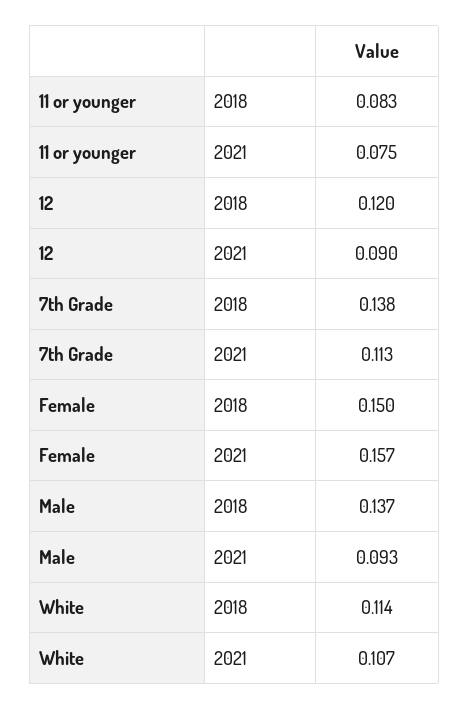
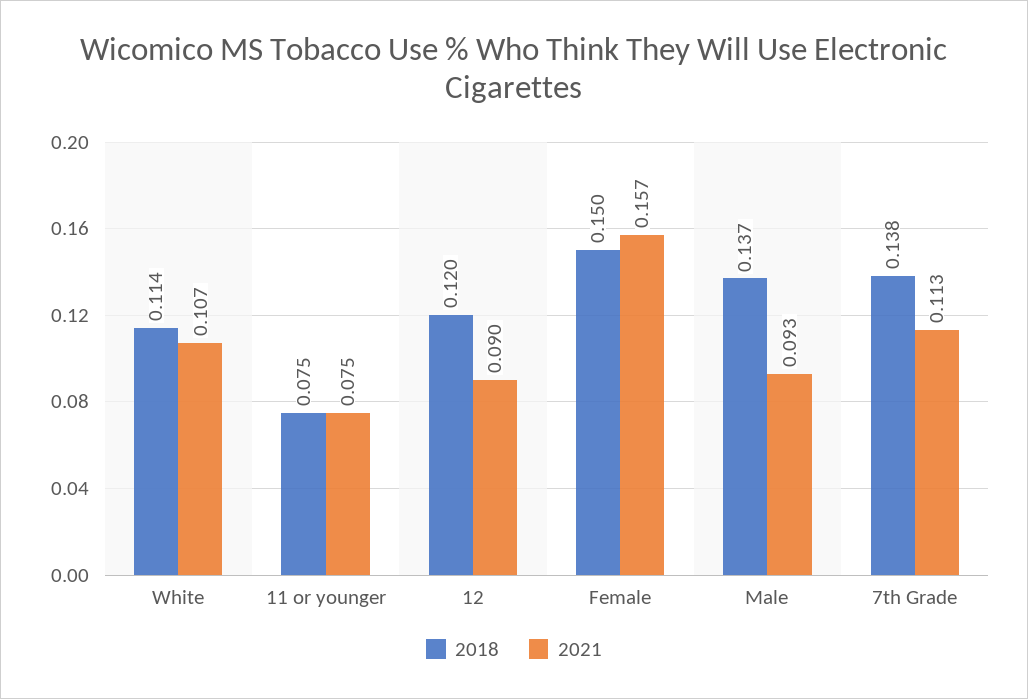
  {
    "2018": {
-     "11 or younger": 0.083,
+     "11 or younger": 0.075,
      "12": 0.12,
      "7th Grade": 0.138,
      "Female": 0.15,
      "Male": 0.137,
      "White": 0.114
    },
    "2021": {
      "11 or younger": 0.075,
      "12": 0.09,
      "7th Grade": 0.113,
      "Female": 0.157,
      "Male": 0.093,
      "White": 0.107
    }
  }

